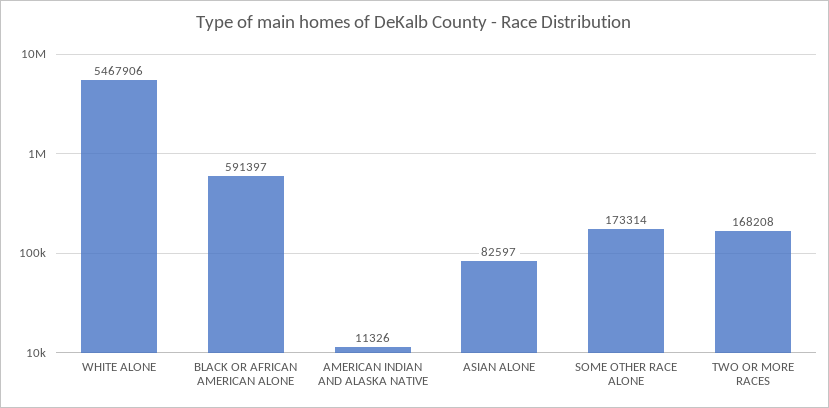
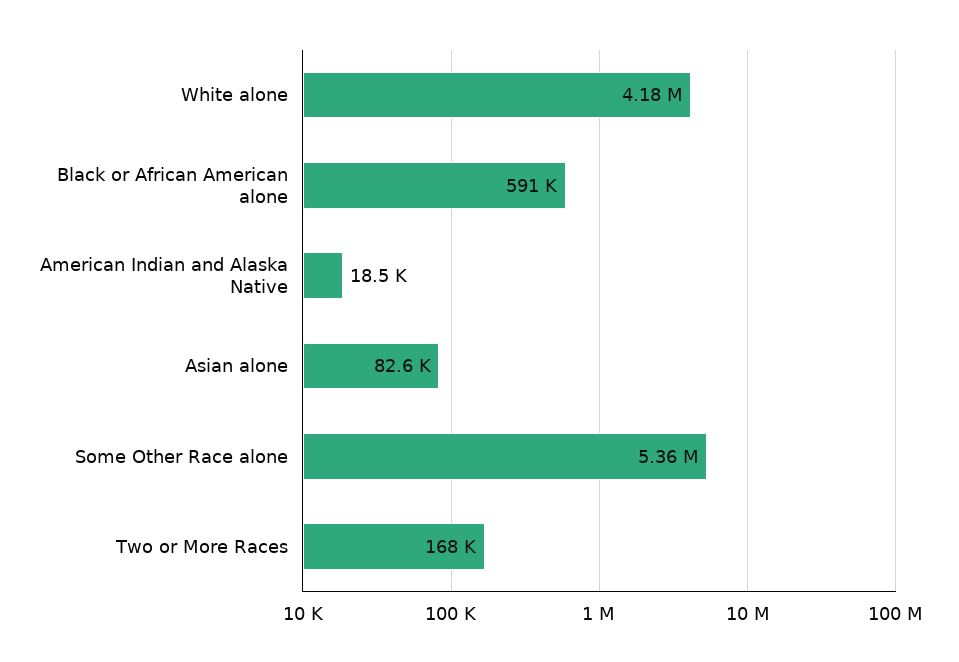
  {
-   "WHITE ALONE": 5467906,
+   "WHITE ALONE": 4180000,
    "BLACK OR AFRICAN AMERICAN ALONE": 591397,
-   "AMERICAN INDIAN AND ALASKA NATIVE": 11326,
+   "AMERICAN INDIAN AND ALASKA NATIVE": 18500,
    "ASIAN ALONE": 82597,
-   "SOME OTHER RACE ALONE": 173314,
+   "SOME OTHER RACE ALONE": 5360000,
    "TWO OR MORE RACES": 168208
  }

